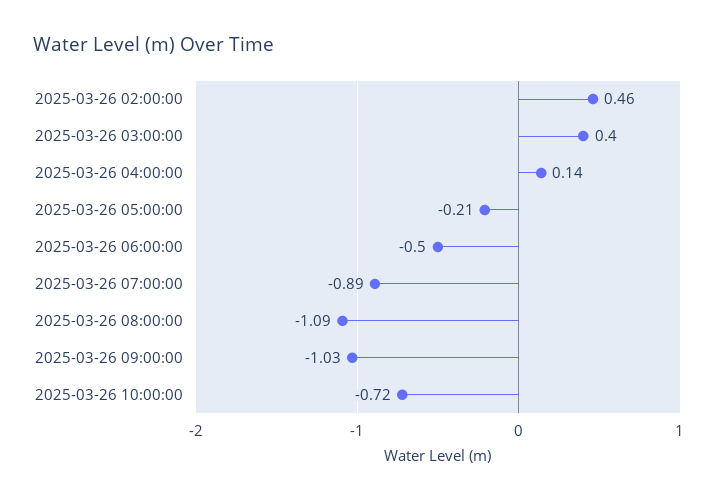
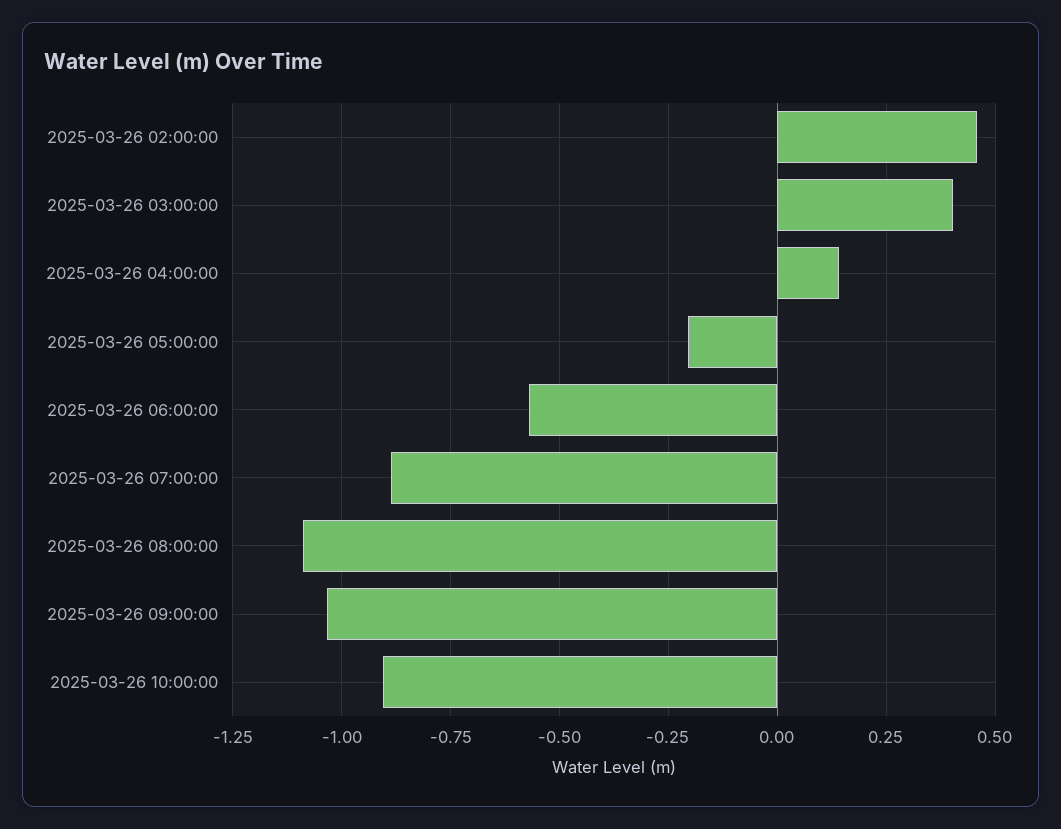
  {
    "2025-03-26 02:00:00": 0.46,
    "2025-03-26 03:00:00": 0.4,
    "2025-03-26 04:00:00": 0.14,
    "2025-03-26 05:00:00": -0.21,
-   "2025-03-26 06:00:00": -0.5,
+   "2025-03-26 06:00:00": -0.575,
    "2025-03-26 07:00:00": -0.89,
    "2025-03-26 08:00:00": -1.09,
    "2025-03-26 09:00:00": -1.03,
-   "2025-03-26 10:00:00": -0.72
+   "2025-03-26 10:00:00": -0.9
  }

